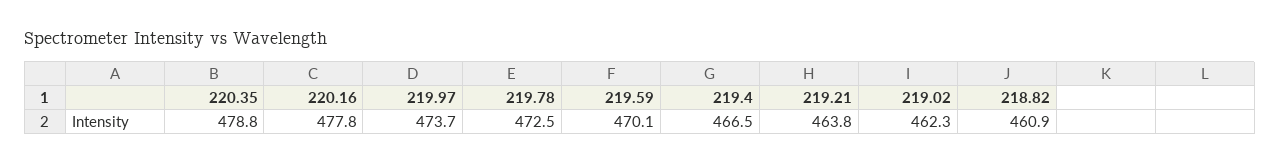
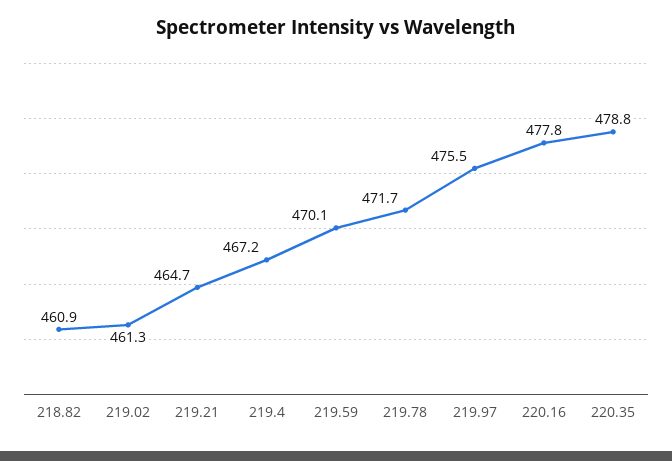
  {
    "220.35": 478.8,
    "220.16": 477.8,
-   "219.97": 473.7,
+   "219.97": 475.5,
-   "219.78": 472.5,
+   "219.78": 471.7,
    "219.59": 470.1,
-   "219.4": 466.5,
+   "219.4": 467.2,
-   "219.21": 463.8,
+   "219.21": 464.7,
-   "219.02": 462.3,
+   "219.02": 461.3,
    "218.82": 460.9
  }

